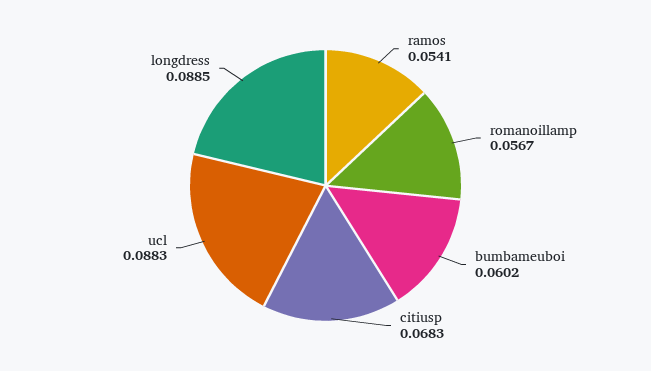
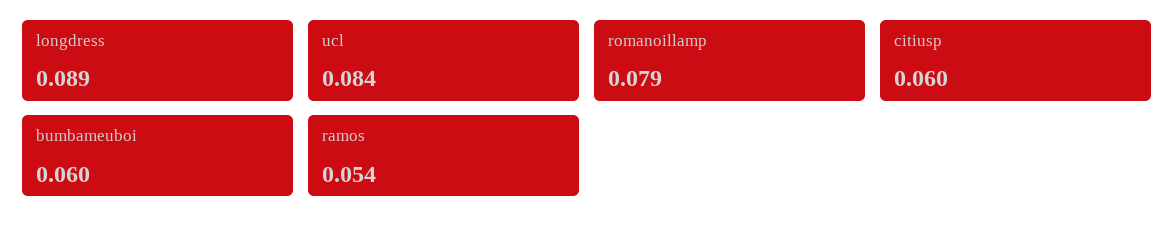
  {
    "ramos": 0.0541,
-   "romanoillamp": 0.0567,
+   "romanoillamp": 0.079,
    "bumbameuboi": 0.0602,
-   "citiusp": 0.0683,
+   "citiusp": 0.06,
-   "ucl": 0.0883,
+   "ucl": 0.084,
    "longdress": 0.0885
  }

